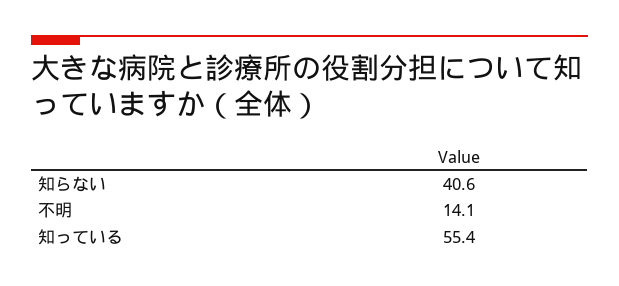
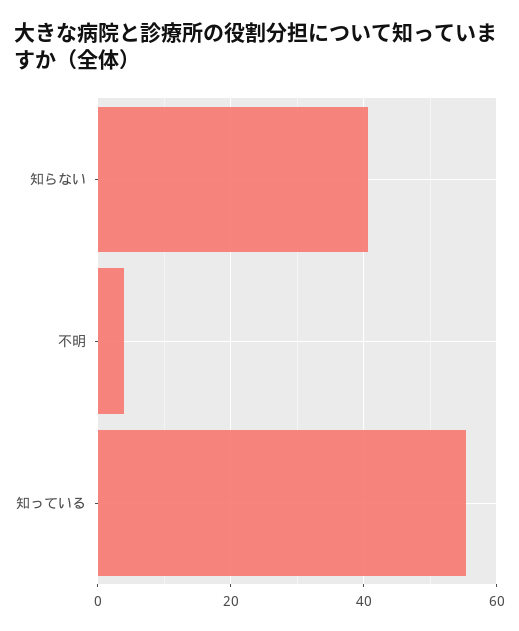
  {
    "知らない": 40.6,
-   "不明": 14.1,
+   "不明": 4,
    "知っている": 55.4
  }

